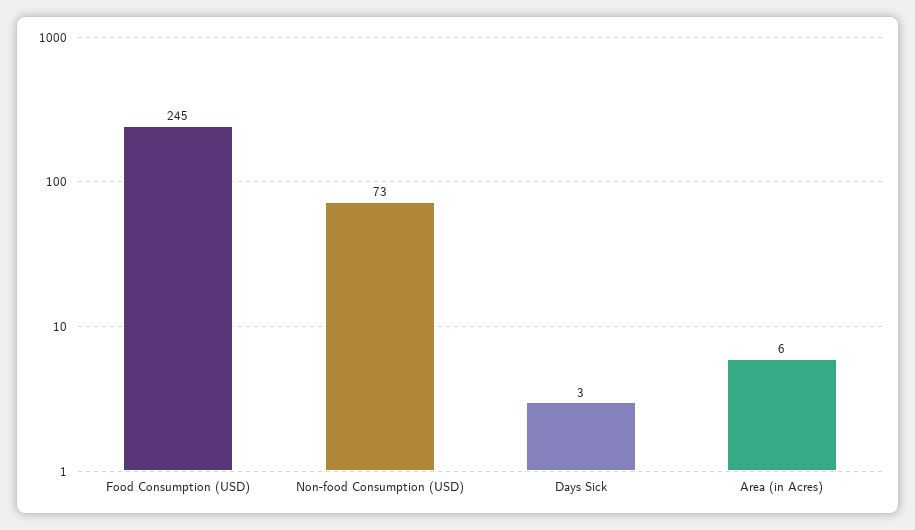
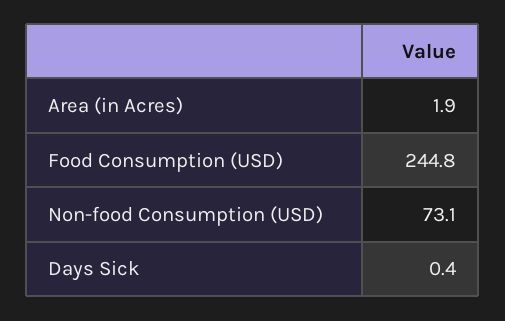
  {
    "Food Consumption (USD)": 244.8,
    "Non-food Consumption (USD)": 73.1,
-   "Days Sick": 3,
+   "Days Sick": 0.4,
-   "Area (in Acres)": 6
+   "Area (in Acres)": 1.9
  }

